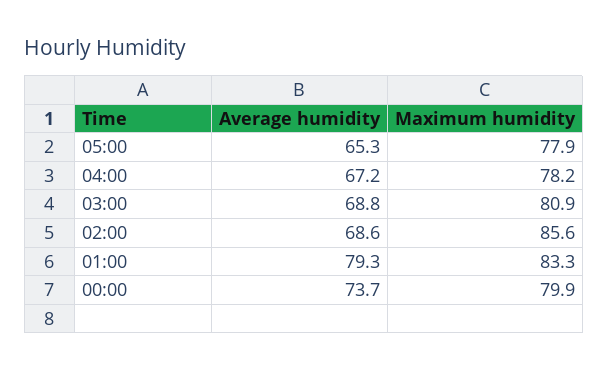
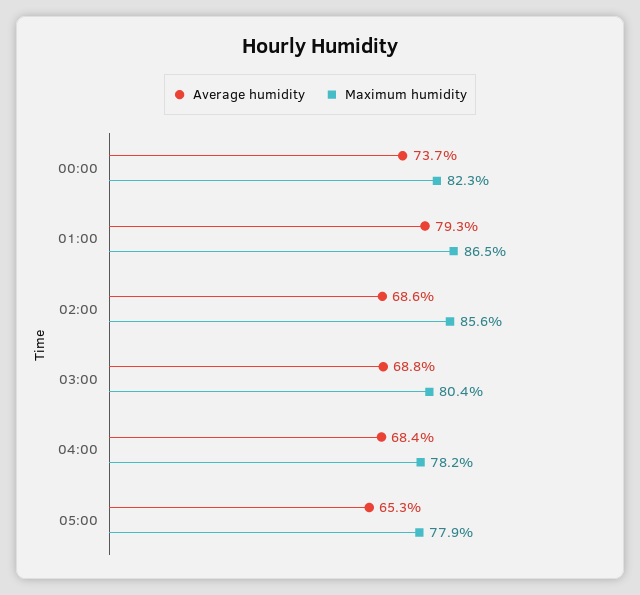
  {
    "Average humidity": {
      "05:00": 65.3,
-     "04:00": 67.2,
+     "04:00": 68.4,
      "03:00": 68.8,
      "02:00": 68.6,
      "01:00": 79.3,
      "00:00": 73.7
    },
    "Maximum humidity": {
      "05:00": 77.9,
      "04:00": 78.2,
-     "03:00": 80.9,
+     "03:00": 80.4,
      "02:00": 85.6,
-     "01:00": 83.3,
+     "01:00": 86.5,
-     "00:00": 79.9
+     "00:00": 82.3
    }
  }

